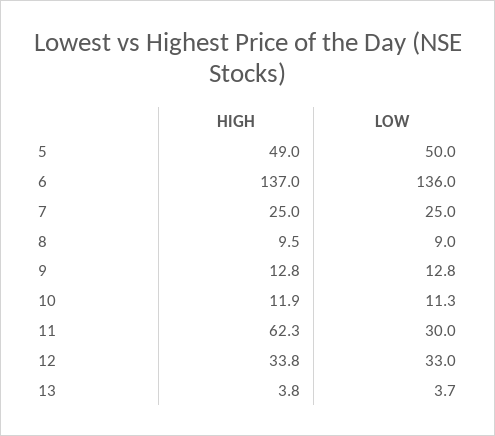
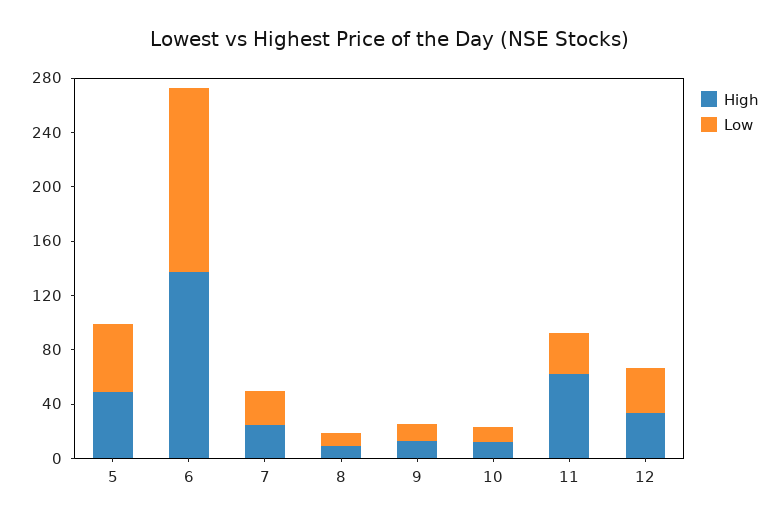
  {
    "HIGH": {
      "5": 49,
      "6": 137,
      "7": 25,
      "8": 9.5,
      "9": 12.8,
      "10": 11.9,
      "11": 62.3,
-     "12": 33.8,
+     "12": 33.8
-     "13": 3.8
    },
    "LOW": {
      "5": 50,
      "6": 136,
      "7": 25,
      "8": 9,
      "9": 12.8,
      "10": 11.3,
      "11": 30,
-     "12": 33,
+     "12": 33
-     "13": 3.7
    }
  }

